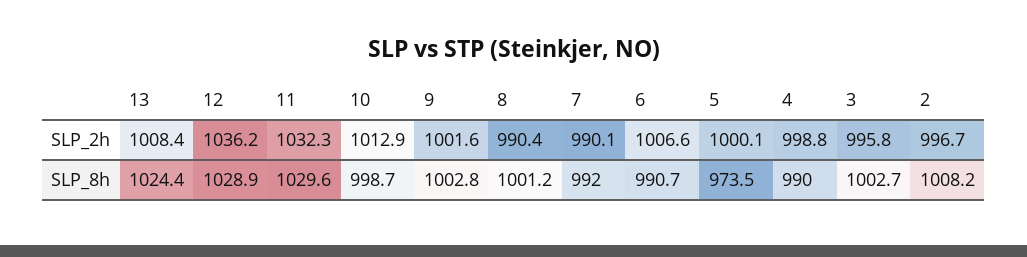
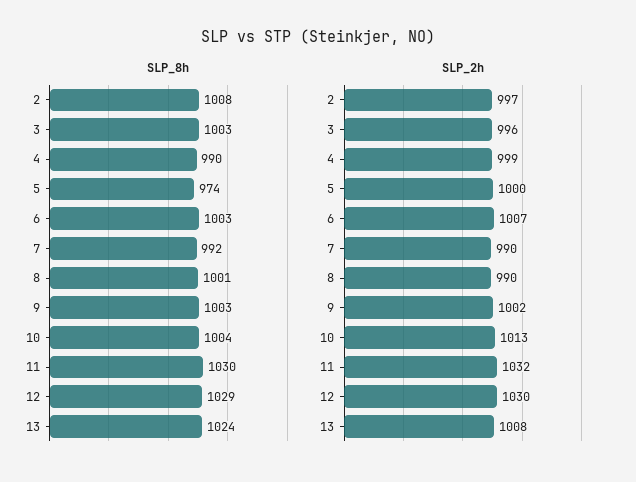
  {
    "SLP_2h": {
      "13": 1008.4,
-     "12": 1036.2,
+     "12": 1030,
      "11": 1032.3,
      "10": 1012.9,
      "9": 1001.6,
      "8": 990.4,
      "7": 990.1,
      "6": 1006.6,
      "5": 1000.1,
      "4": 998.8,
      "3": 995.8,
      "2": 996.7
    },
    "SLP_8h": {
      "13": 1024.4,
      "12": 1028.9,
      "11": 1029.6,
-     "10": 998.7,
+     "10": 1004,
      "9": 1002.8,
      "8": 1001.2,
      "7": 992,
-     "6": 990.7,
+     "6": 1003,
      "5": 973.5,
      "4": 990,
      "3": 1002.7,
      "2": 1008.2
    }
  }

